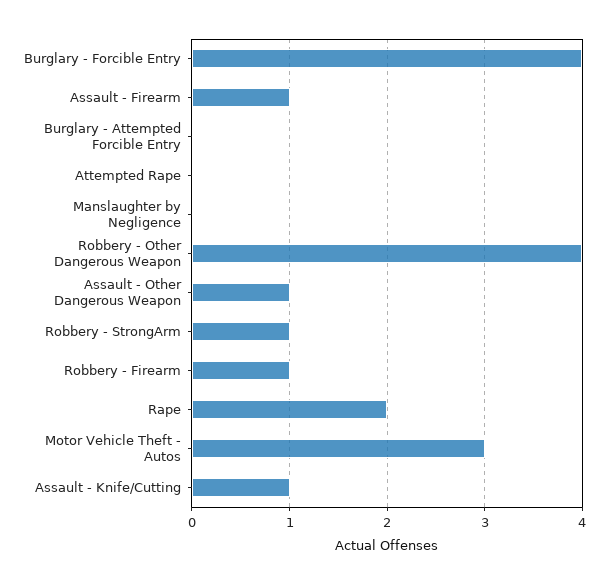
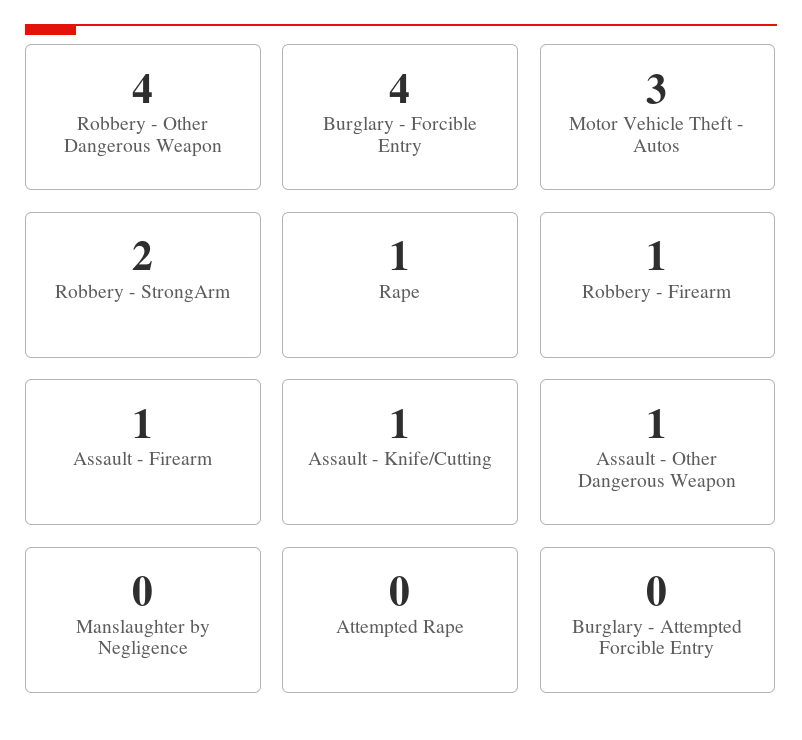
  {
    "Burglary - Forcible Entry": 4,
    "Assault - Firearm": 1,
    "Burglary - Attempted Forcible Entry": 0,
    "Attempted Rape": 0,
    "Manslaughter by Negligence": 0,
    "Robbery - Other Dangerous Weapon": 4,
    "Assault - Other Dangerous Weapon": 1,
-   "Robbery - StrongArm": 1,
+   "Robbery - StrongArm": 2,
    "Robbery - Firearm": 1,
-   "Rape": 2,
+   "Rape": 1,
    "Motor Vehicle Theft - Autos": 3,
    "Assault - Knife/Cutting": 1
  }

